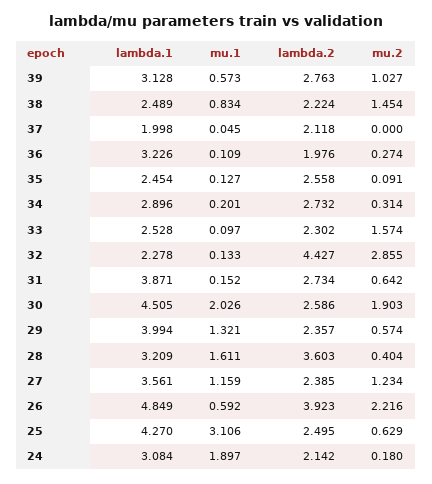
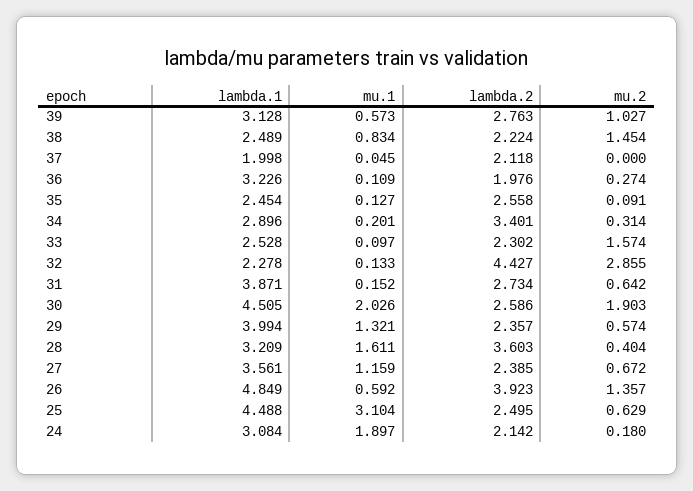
  {
    "lambda.1": {
      "39": 3.128,
      "38": 2.489,
      "37": 1.998,
      "36": 3.226,
      "35": 2.454,
      "34": 2.896,
      "33": 2.528,
      "32": 2.278,
      "31": 3.871,
      "30": 4.505,
      "29": 3.994,
      "28": 3.209,
      "27": 3.561,
      "26": 4.849,
-     "25": 4.27,
+     "25": 4.488,
      "24": 3.084
    },
    "mu.1": {
      "39": 0.573,
      "38": 0.834,
      "37": 0.045,
      "36": 0.109,
      "35": 0.127,
      "34": 0.201,
      "33": 0.097,
      "32": 0.133,
      "31": 0.152,
      "30": 2.026,
      "29": 1.321,
      "28": 1.611,
      "27": 1.159,
      "26": 0.592,
-     "25": 3.106,
+     "25": 3.104,
      "24": 1.897
    },
    "lambda.2": {
      "39": 2.763,
      "38": 2.224,
      "37": 2.118,
      "36": 1.976,
      "35": 2.558,
-     "34": 2.732,
+     "34": 3.401,
      "33": 2.302,
      "32": 4.427,
      "31": 2.734,
      "30": 2.586,
      "29": 2.357,
      "28": 3.603,
      "27": 2.385,
      "26": 3.923,
      "25": 2.495,
      "24": 2.142
    },
    "mu.2": {
      "39": 1.027,
      "38": 1.454,
      "37": 0,
      "36": 0.274,
      "35": 0.091,
      "34": 0.314,
      "33": 1.574,
      "32": 2.855,
      "31": 0.642,
      "30": 1.903,
      "29": 0.574,
      "28": 0.404,
-     "27": 1.234,
+     "27": 0.672,
-     "26": 2.216,
+     "26": 1.357,
      "25": 0.629,
      "24": 0.18
    }
  }

